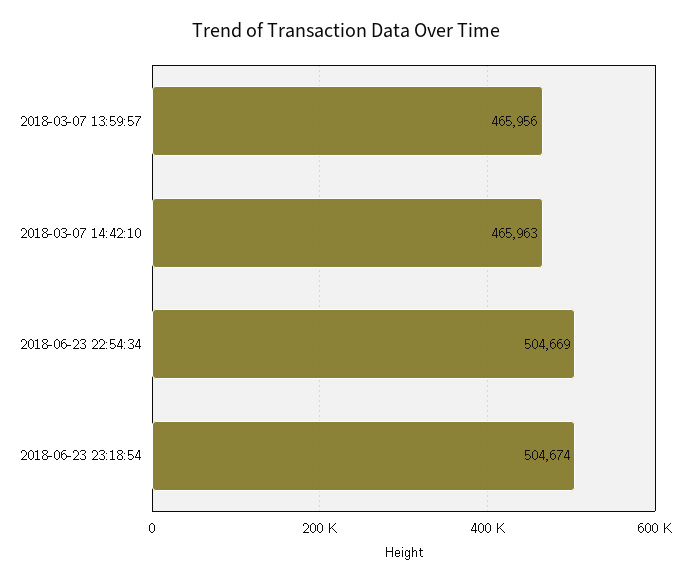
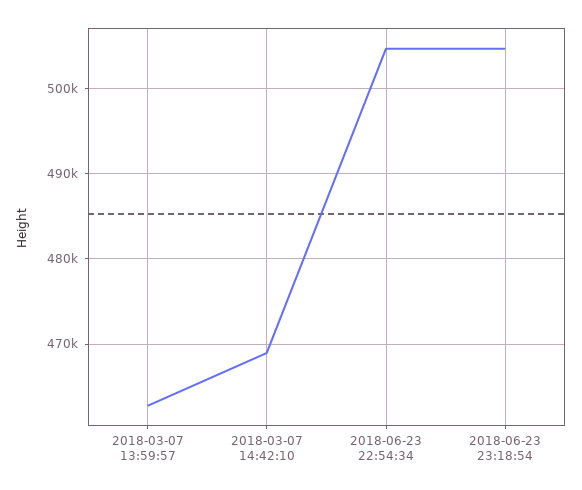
  {
-   "2018-03-07 13:59:57": 465956,
+   "2018-03-07 13:59:57": 463000,
-   "2018-03-07 14:42:10": 465963,
+   "2018-03-07 14:42:10": 469000,
    "2018-06-23 22:54:34": 504669,
    "2018-06-23 23:18:54": 504674
  }

